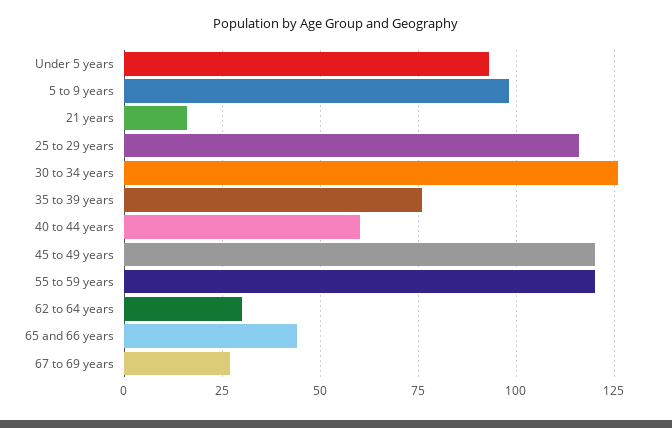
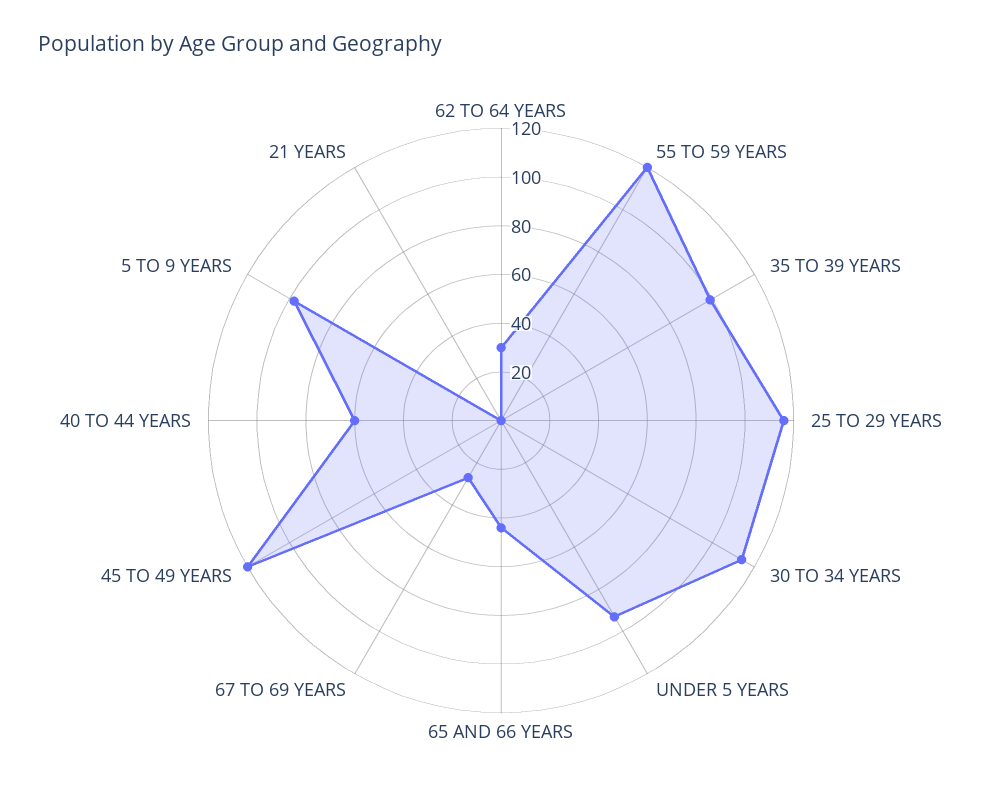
  {
    "Under 5 years": 95,
    "5 to 9 years": 100,
-   "21 years": 15,
+   "21 years": 0,
    "25 to 29 years": 115,
-   "30 to 34 years": 125,
+   "30 to 34 years": 115,
-   "35 to 39 years": 75,
+   "35 to 39 years": 100,
    "40 to 44 years": 60,
    "45 to 49 years": 120,
    "55 to 59 years": 120,
    "62 to 64 years": 30,
    "65 and 66 years": 45,
    "67 to 69 years": 25
  }

